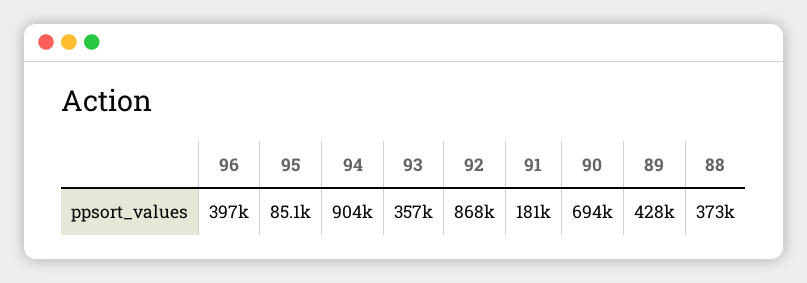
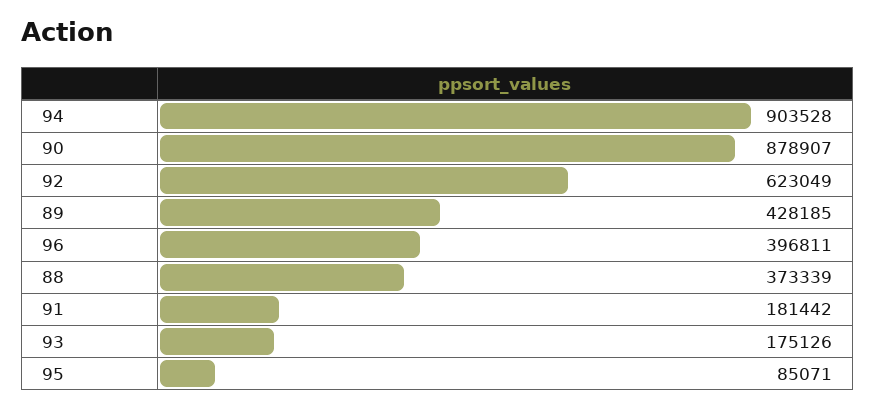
  {
    "96": 396811,
    "95": 85071,
    "94": 903528,
-   "93": 357000,
+   "93": 175126,
-   "92": 868000,
+   "92": 623049,
    "91": 181442,
-   "90": 694000,
+   "90": 878907,
    "89": 428185,
    "88": 373339
  }

